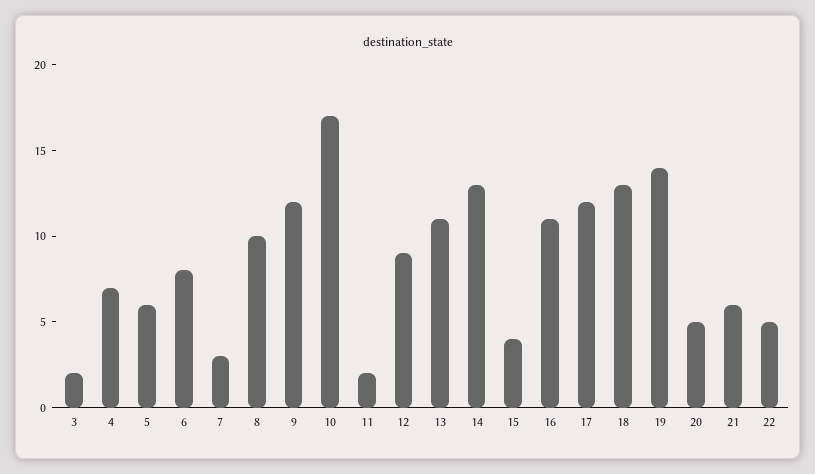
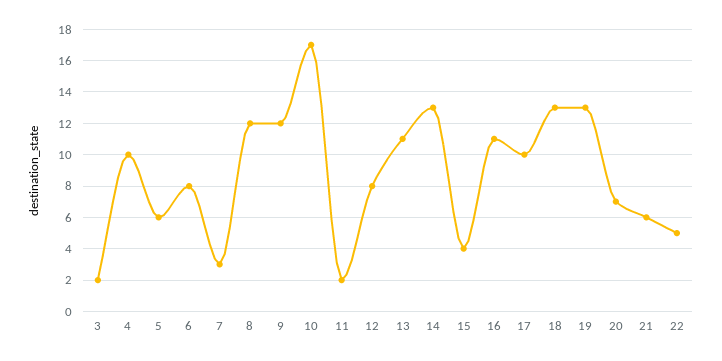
  {
    "3": 2,
-   "4": 7,
+   "4": 10,
    "5": 6,
    "6": 8,
    "7": 3,
-   "8": 10,
+   "8": 12,
    "9": 12,
    "10": 17,
    "11": 2,
-   "12": 9,
+   "12": 8,
    "13": 11,
    "14": 13,
    "15": 4,
    "16": 11,
-   "17": 12,
+   "17": 10,
    "18": 13,
-   "19": 14,
+   "19": 13,
-   "20": 5,
+   "20": 7,
    "21": 6,
    "22": 5
  }

